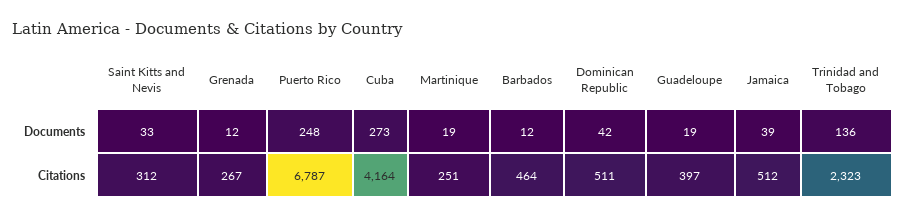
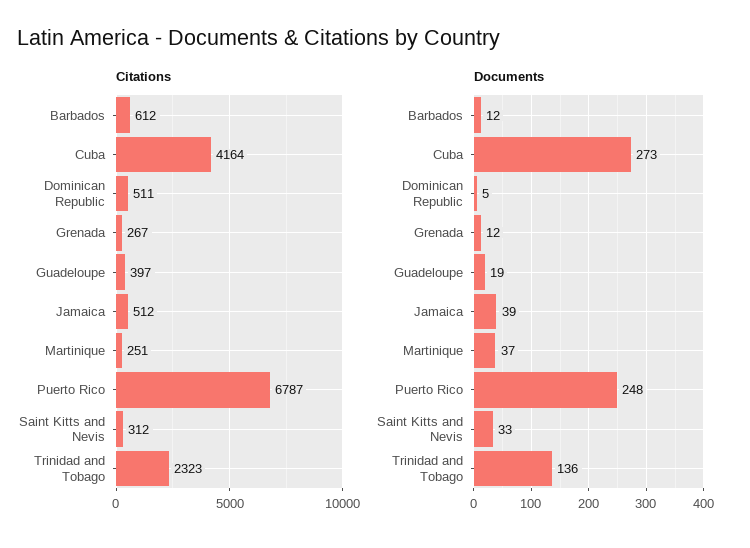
  {
    "Documents": {
      "Saint Kitts and Nevis": 33,
      "Grenada": 12,
      "Puerto Rico": 248,
      "Cuba": 273,
-     "Martinique": 19,
+     "Martinique": 37,
      "Barbados": 12,
-     "Dominican Republic": 42,
+     "Dominican Republic": 5,
      "Guadeloupe": 19,
      "Jamaica": 39,
      "Trinidad and Tobago": 136
    },
    "Citations": {
      "Saint Kitts and Nevis": 312,
      "Grenada": 267,
      "Puerto Rico": 6787,
      "Cuba": 4164,
      "Martinique": 251,
-     "Barbados": 464,
+     "Barbados": 612,
      "Dominican Republic": 511,
      "Guadeloupe": 397,
      "Jamaica": 512,
      "Trinidad and Tobago": 2323
    }
  }

